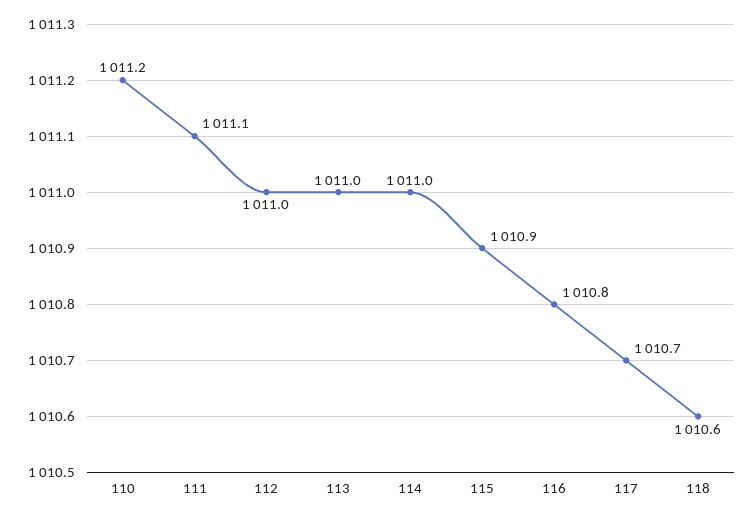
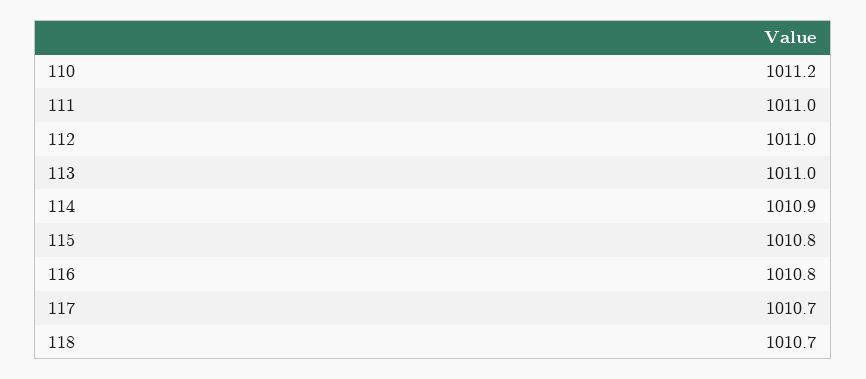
  {
    "110": 1011.2,
-   "111": 1011.1,
+   "111": 1011,
    "112": 1011,
    "113": 1011,
-   "114": 1011,
+   "114": 1010.9,
-   "115": 1010.9,
+   "115": 1010.8,
    "116": 1010.8,
    "117": 1010.7,
-   "118": 1010.6
+   "118": 1010.7
  }

